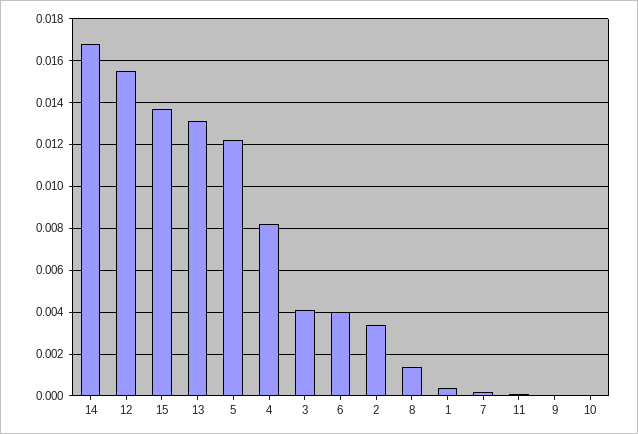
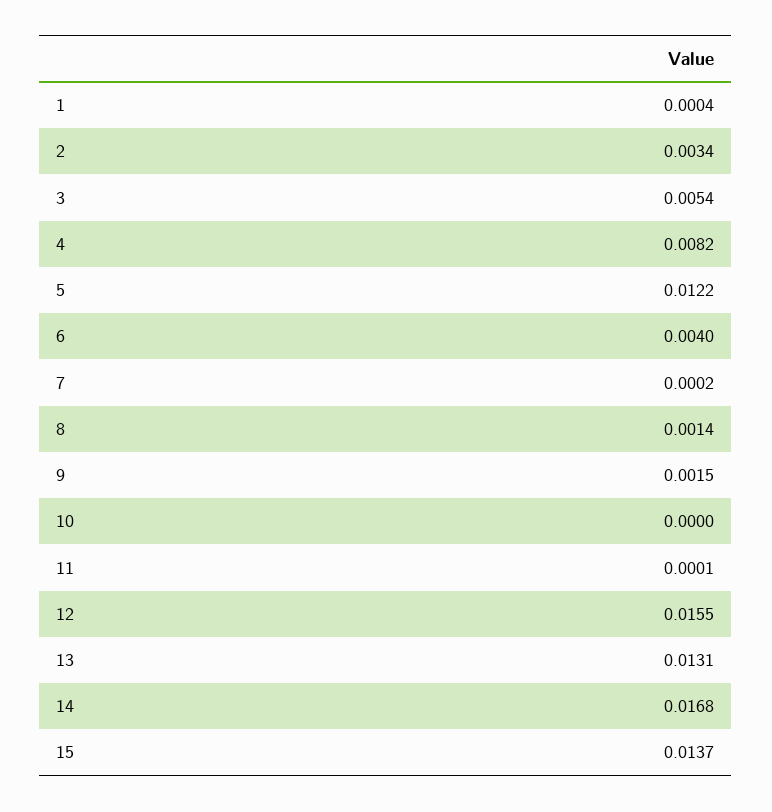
  {
    "14": 0.0168,
    "12": 0.0155,
    "15": 0.0137,
    "13": 0.0131,
    "5": 0.0122,
    "4": 0.0082,
-   "3": 0.004,
+   "3": 0.0054,
    "6": 0.004,
    "2": 0.0034,
    "8": 0.0014,
    "1": 0.0004,
    "7": 0.0002,
    "11": 0.0001,
-   "9": 0,
+   "9": 0.0015,
    "10": 0
  }

